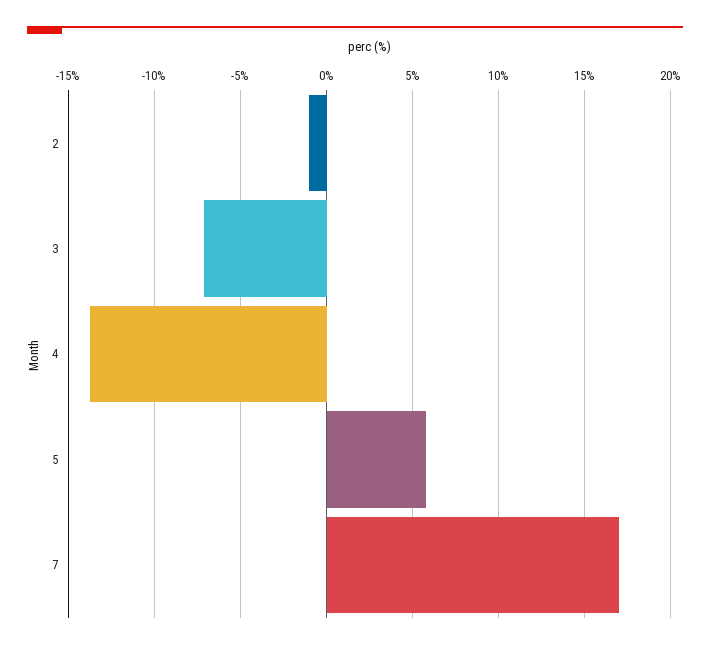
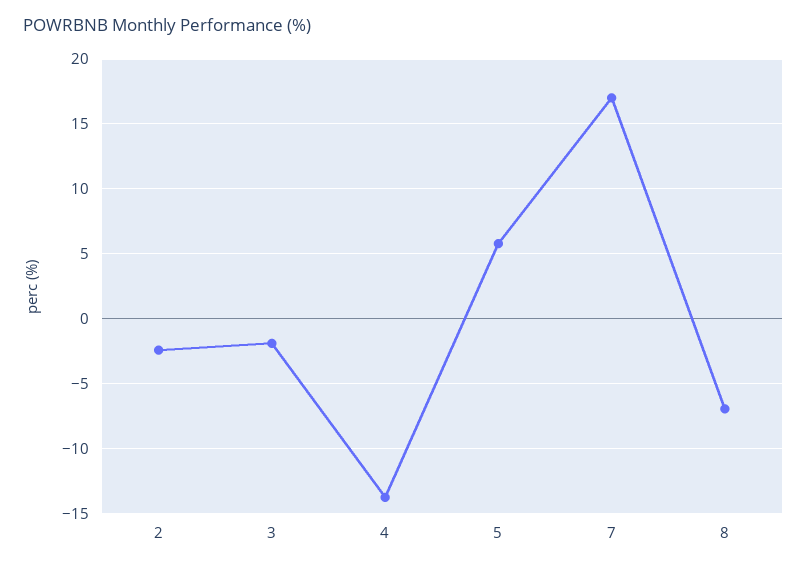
  {
-   "2": -1,
+   "2": -2.5,
-   "3": -7,
+   "3": -2,
    "4": -13.5,
    "5": 6,
-   "7": 17
+   "7": 17,
+   "8": -7
  }

